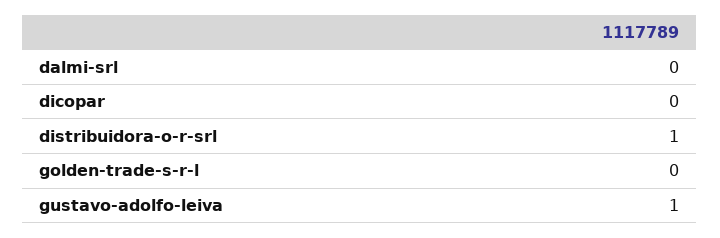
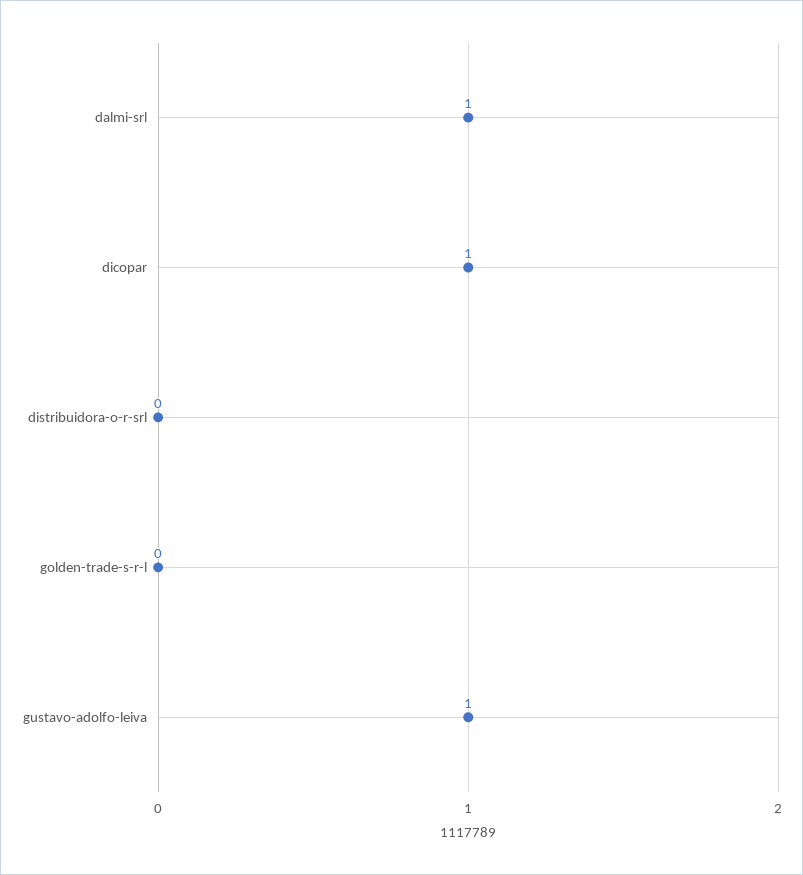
  {
-   "dalmi-srl": 0,
+   "dalmi-srl": 1,
-   "dicopar": 0,
+   "dicopar": 1,
-   "distribuidora-o-r-srl": 1,
+   "distribuidora-o-r-srl": 0,
    "golden-trade-s-r-l": 0,
    "gustavo-adolfo-leiva": 1
  }

